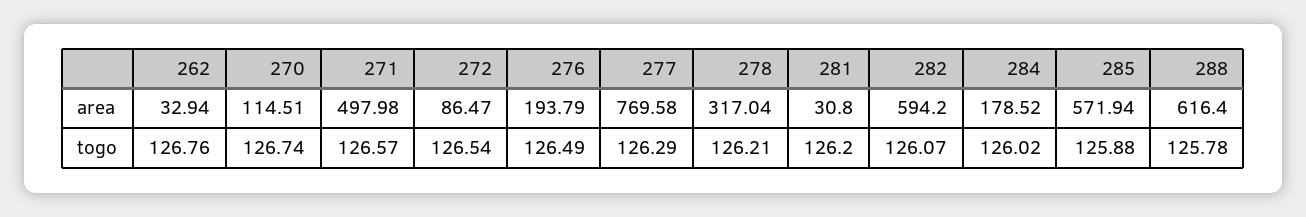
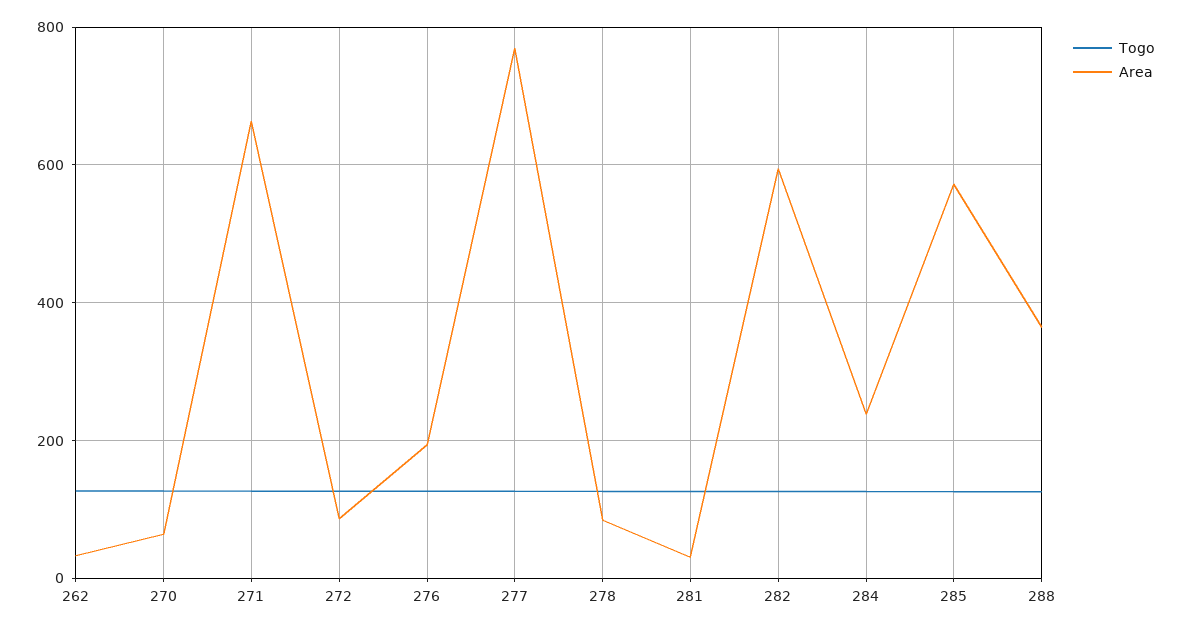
  {
    "area": {
      "262": 32.94,
-     "270": 114.51,
+     "270": 60,
-     "271": 497.98,
+     "271": 660,
      "272": 86.47,
      "276": 193.79,
      "277": 769.58,
-     "278": 317.04,
+     "278": 80,
      "281": 30.8,
      "282": 594.2,
-     "284": 178.52,
+     "284": 240,
      "285": 571.94,
-     "288": 616.4
+     "288": 360
    },
    "togo": {
      "262": 126.76,
      "270": 126.74,
      "271": 126.57,
      "272": 126.54,
      "276": 126.49,
      "277": 126.29,
      "278": 126.21,
      "281": 126.2,
      "282": 126.07,
      "284": 126.02,
      "285": 125.88,
      "288": 125.78
    }
  }

